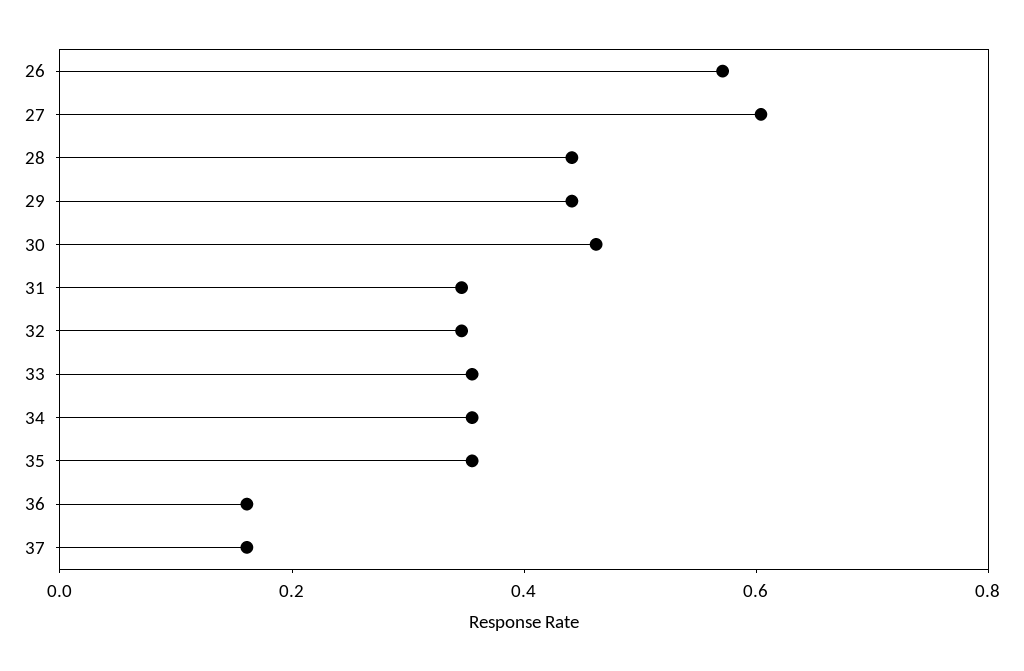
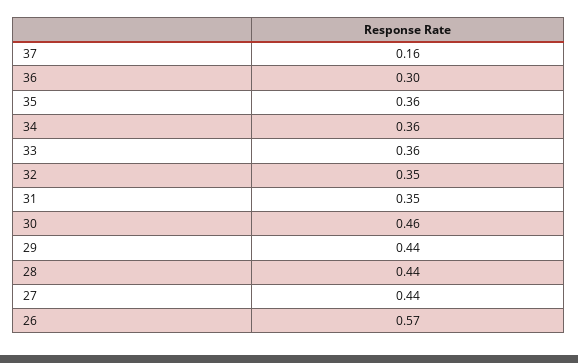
  {
    "26": 0.57,
-   "27": 0.6,
+   "27": 0.44,
    "28": 0.44,
    "29": 0.44,
    "30": 0.46,
    "31": 0.35,
    "32": 0.35,
    "33": 0.36,
    "34": 0.36,
    "35": 0.36,
-   "36": 0.15,
+   "36": 0.3,
    "37": 0.16
  }

